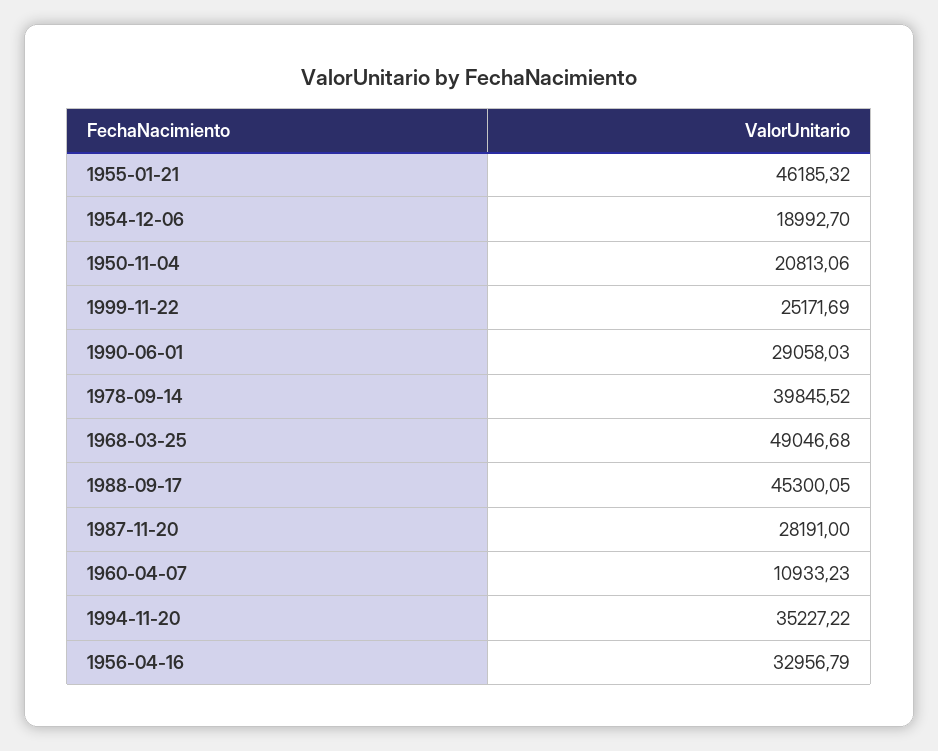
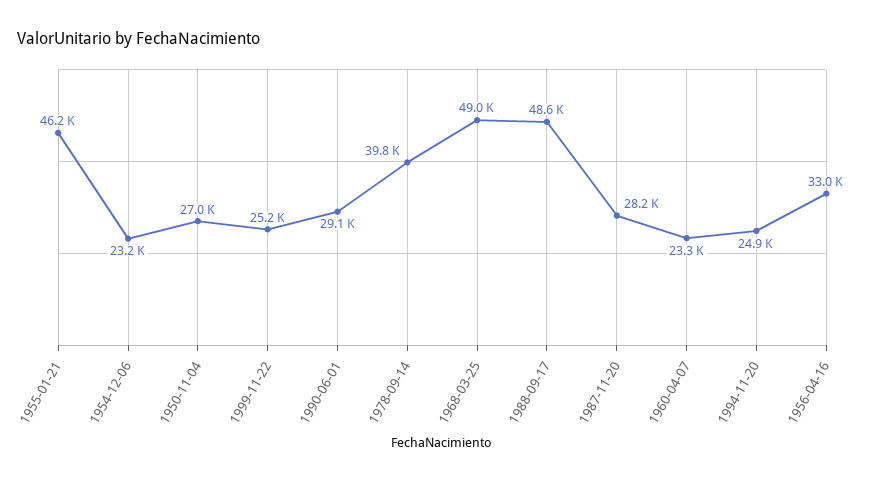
  {
    "1955-01-21": 46185.32,
-   "1954-12-06": 18992.7,
+   "1954-12-06": 23200,
-   "1950-11-04": 20813.06,
+   "1950-11-04": 27000,
    "1999-11-22": 25171.69,
    "1990-06-01": 29058.03,
    "1978-09-14": 39845.52,
    "1968-03-25": 49046.68,
-   "1988-09-17": 45300.05,
+   "1988-09-17": 48600,
    "1987-11-20": 28191,
-   "1960-04-07": 10933.23,
+   "1960-04-07": 23300,
-   "1994-11-20": 35227.22,
+   "1994-11-20": 24900,
    "1956-04-16": 32956.79
  }

